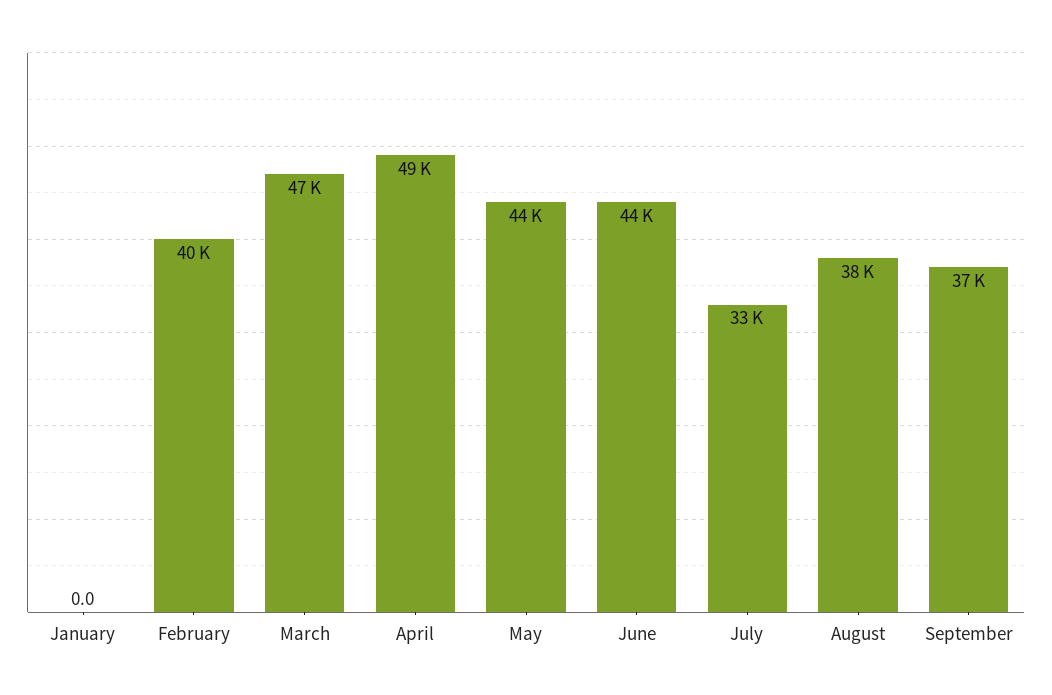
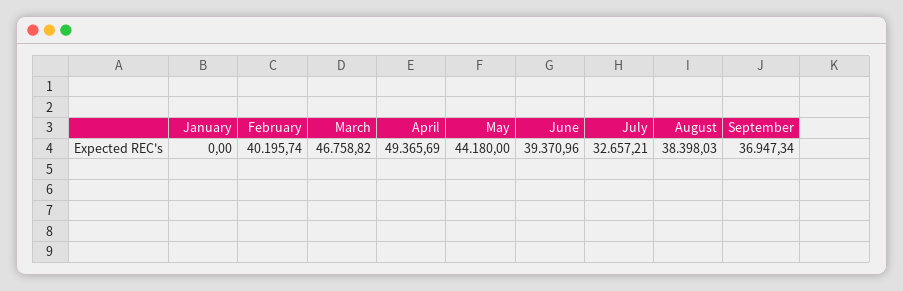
  {
    "January": 0,
    "February": 40195.74,
    "March": 46758.82,
    "April": 49365.69,
    "May": 44180,
-   "June": 44000,
+   "June": 39370.96,
    "July": 32657.21,
    "August": 38398.03,
    "September": 36947.34
  }

